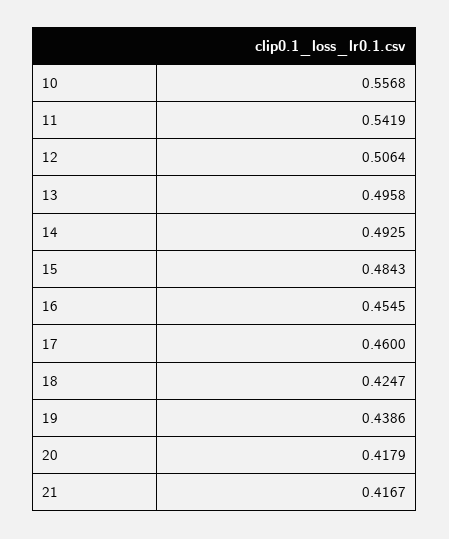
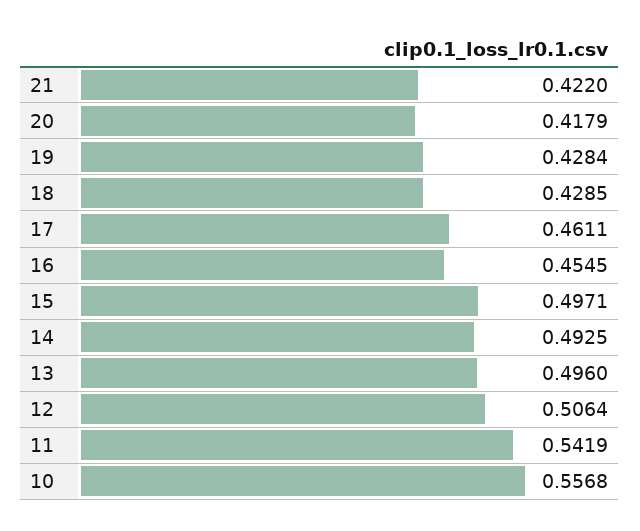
  {
    "10": 0.5568,
    "11": 0.5419,
    "12": 0.5064,
-   "13": 0.4958,
+   "13": 0.496,
    "14": 0.4925,
-   "15": 0.4843,
+   "15": 0.4971,
    "16": 0.4545,
-   "17": 0.46,
+   "17": 0.4611,
-   "18": 0.4247,
+   "18": 0.4285,
-   "19": 0.4386,
+   "19": 0.4284,
    "20": 0.4179,
-   "21": 0.4167
+   "21": 0.422
  }

